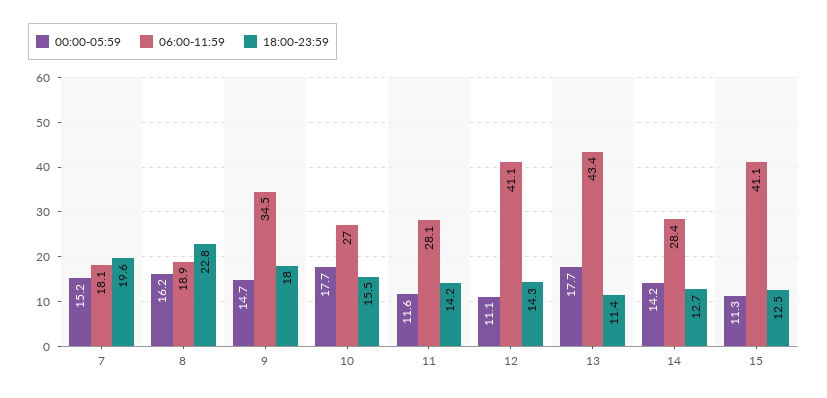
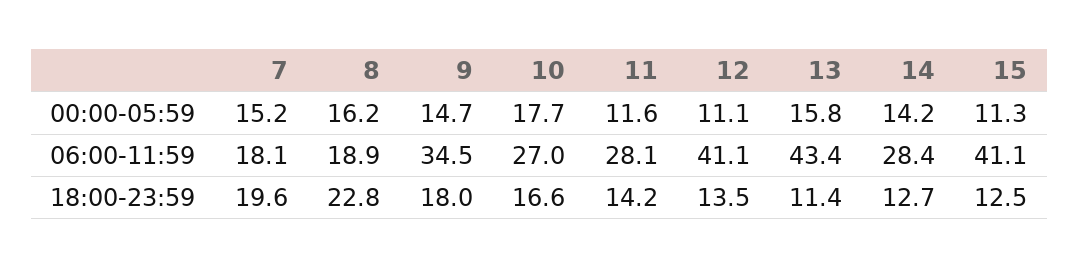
  {
    "00:00-05:59": {
      "7": 15.2,
      "8": 16.2,
      "9": 14.7,
      "10": 17.7,
      "11": 11.6,
      "12": 11.1,
-     "13": 17.7,
+     "13": 15.8,
      "14": 14.2,
      "15": 11.3
    },
    "06:00-11:59": {
      "7": 18.1,
      "8": 18.9,
      "9": 34.5,
      "10": 27,
      "11": 28.1,
      "12": 41.1,
      "13": 43.4,
      "14": 28.4,
      "15": 41.1
    },
    "18:00-23:59": {
      "7": 19.6,
      "8": 22.8,
      "9": 18,
-     "10": 15.5,
+     "10": 16.6,
      "11": 14.2,
-     "12": 14.3,
+     "12": 13.5,
      "13": 11.4,
      "14": 12.7,
      "15": 12.5
    }
  }

